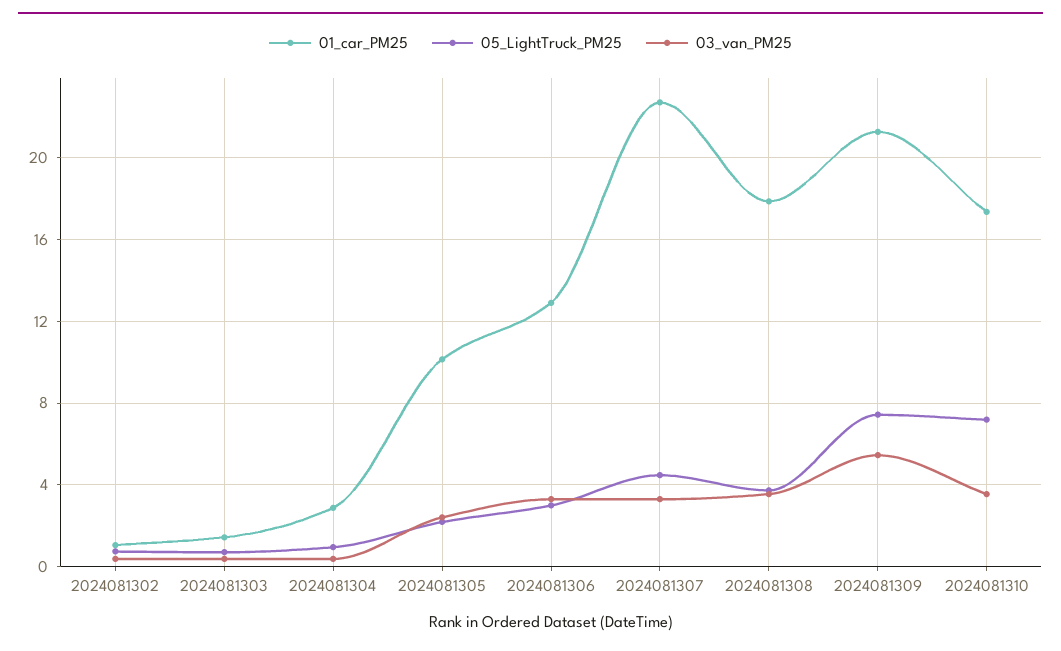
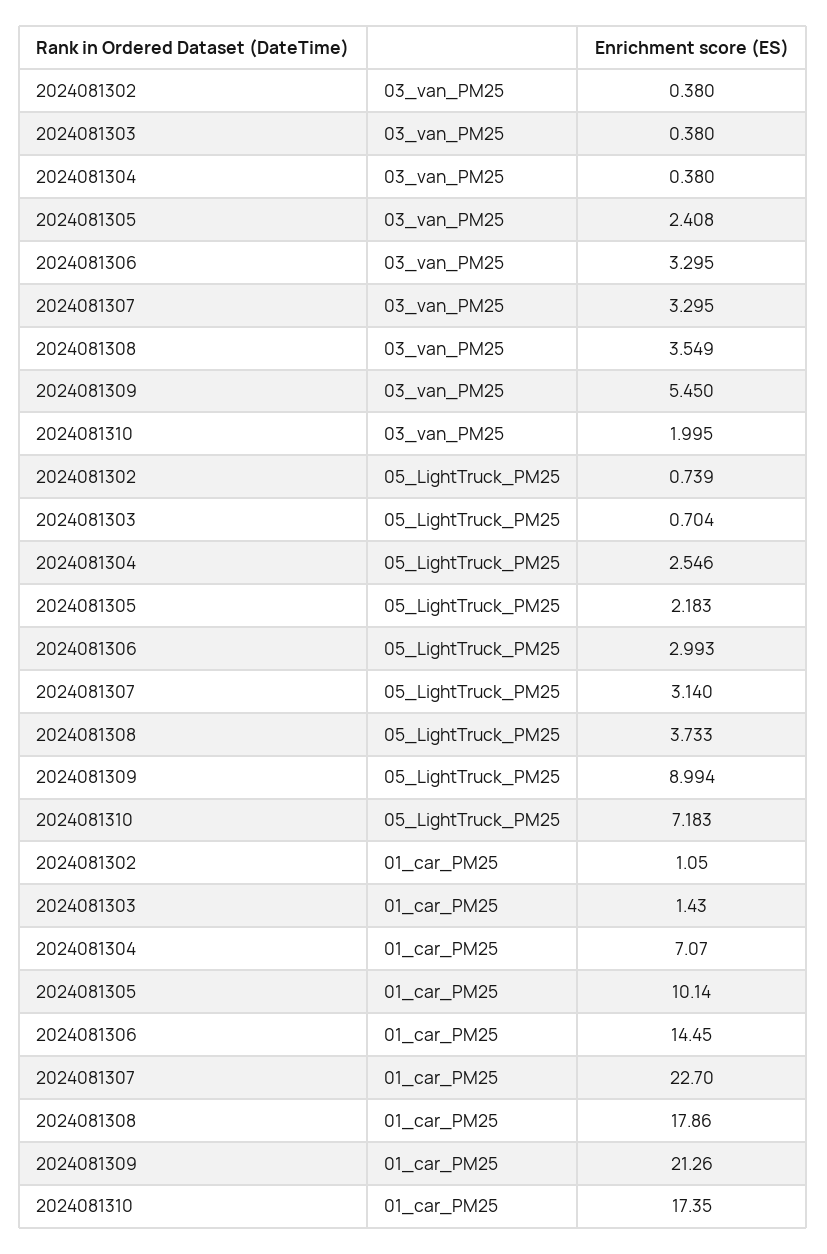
  {
    "01_car_PM25": {
      "2024081302": 1.05,
      "2024081303": 1.43,
-     "2024081304": 3,
+     "2024081304": 7.07,
      "2024081305": 10.14,
-     "2024081306": 13,
+     "2024081306": 14.45,
      "2024081307": 22.7,
      "2024081308": 17.86,
      "2024081309": 21.26,
      "2024081310": 17.35
    },
    "05_LightTruck_PM25": {
      "2024081302": 0.739,
      "2024081303": 0.704,
-     "2024081304": 1,
+     "2024081304": 2.546,
      "2024081305": 2.183,
      "2024081306": 2.993,
-     "2024081307": 4.5,
+     "2024081307": 3.14,
      "2024081308": 3.733,
-     "2024081309": 7.5,
+     "2024081309": 8.994,
      "2024081310": 7.183
    },
    "03_van_PM25": {
      "2024081302": 0.38,
      "2024081303": 0.38,
      "2024081304": 0.38,
      "2024081305": 2.408,
      "2024081306": 3.295,
      "2024081307": 3.295,
      "2024081308": 3.549,
      "2024081309": 5.45,
-     "2024081310": 3.5
+     "2024081310": 1.995
    }
  }

